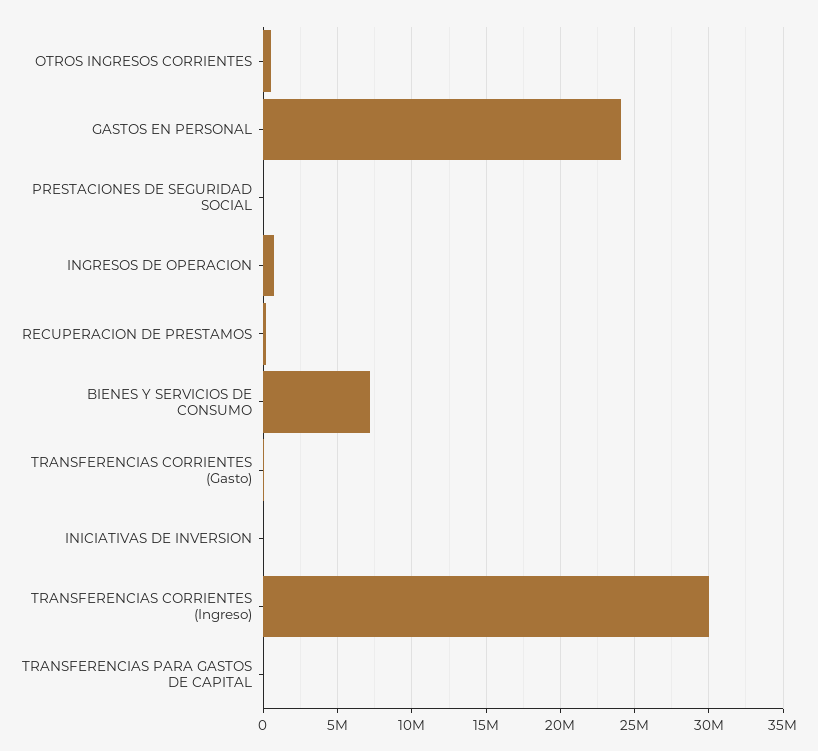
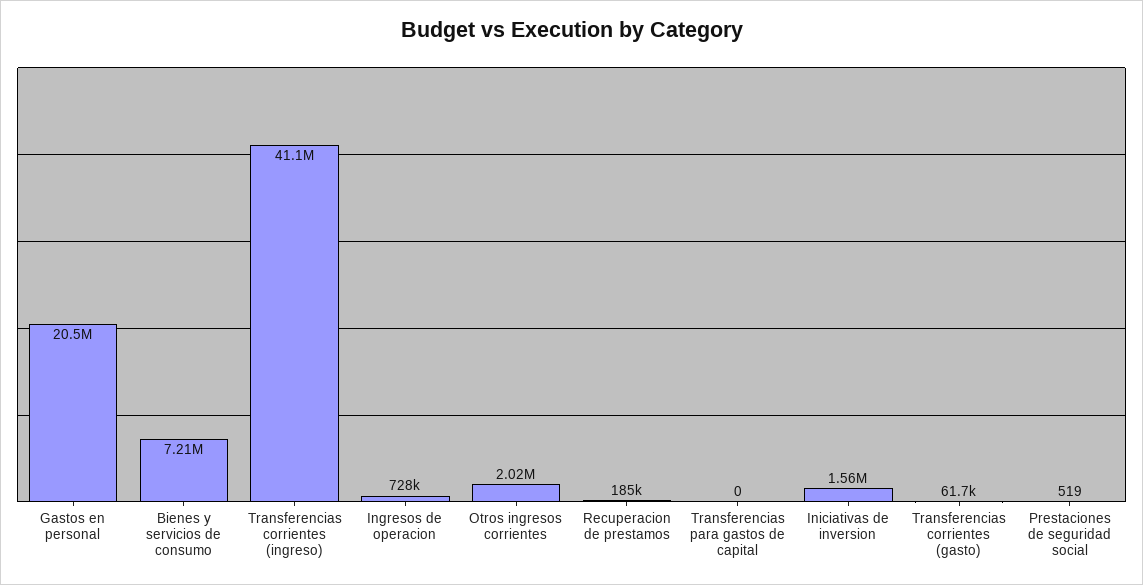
  {
-   "OTROS INGRESOS CORRIENTES": 500000,
+   "OTROS INGRESOS CORRIENTES": 2020000,
-   "GASTOS EN PERSONAL": 24000000,
+   "GASTOS EN PERSONAL": 20500000,
    "PRESTACIONES DE SEGURIDAD SOCIAL": 519,
    "INGRESOS DE OPERACION": 728000,
    "RECUPERACION DE PRESTAMOS": 185000,
    "BIENES Y SERVICIOS DE CONSUMO": 7210000,
    "TRANSFERENCIAS CORRIENTES (Gasto)": 61700,
-   "INICIATIVAS DE INVERSION": 0,
+   "INICIATIVAS DE INVERSION": 1560000,
-   "TRANSFERENCIAS CORRIENTES (Ingreso)": 30000000,
+   "TRANSFERENCIAS CORRIENTES (Ingreso)": 41100000,
    "TRANSFERENCIAS PARA GASTOS DE CAPITAL": 0
  }

